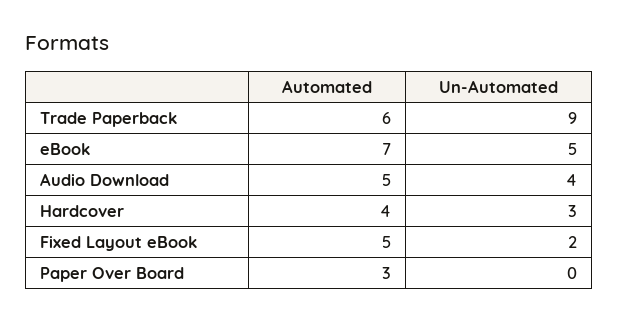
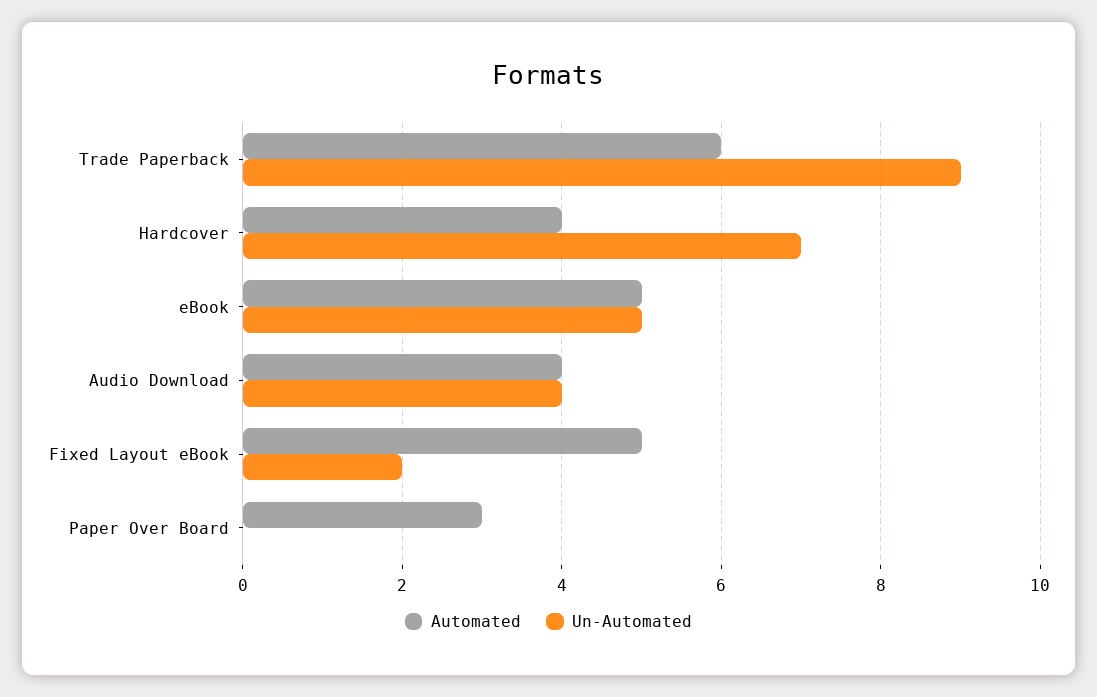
  {
    "Automated": {
      "Trade Paperback": 6,
-     "eBook": 7,
+     "eBook": 5,
-     "Audio Download": 5,
+     "Audio Download": 4,
      "Hardcover": 4,
      "Fixed Layout eBook": 5,
      "Paper Over Board": 3
    },
    "Un-Automated": {
      "Trade Paperback": 9,
      "eBook": 5,
      "Audio Download": 4,
-     "Hardcover": 3,
+     "Hardcover": 7,
      "Fixed Layout eBook": 2,
      "Paper Over Board": 0
    }
  }

